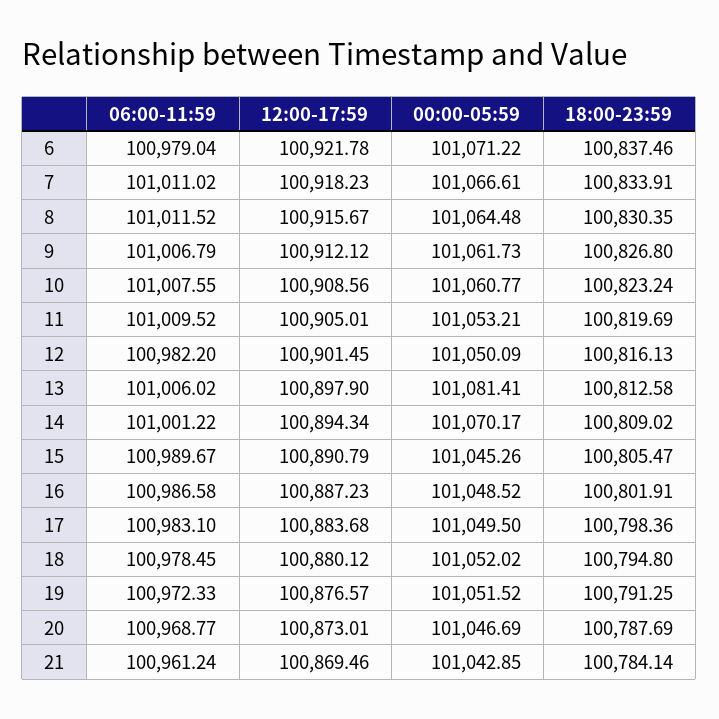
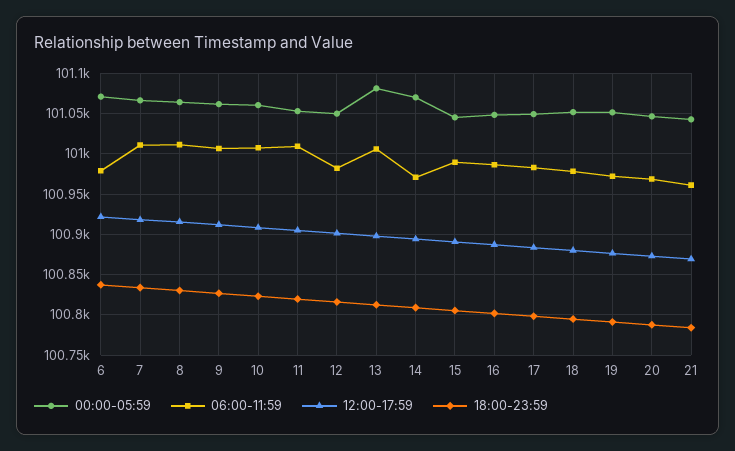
  {
    "06:00-11:59": {
      "6": 100979.04,
      "7": 101011.02,
      "8": 101011.52,
      "9": 101006.79,
      "10": 101007.55,
      "11": 101009.52,
      "12": 100982.2,
      "13": 101006.02,
-     "14": 101001.22,
+     "14": 100970,
      "15": 100989.67,
      "16": 100986.58,
      "17": 100983.1,
      "18": 100978.45,
      "19": 100972.33,
      "20": 100968.77,
      "21": 100961.24
    },
    "12:00-17:59": {
      "6": 100921.78,
      "7": 100918.23,
      "8": 100915.67,
      "9": 100912.12,
      "10": 100908.56,
      "11": 100905.01,
      "12": 100901.45,
      "13": 100897.9,
      "14": 100894.34,
      "15": 100890.79,
      "16": 100887.23,
      "17": 100883.68,
      "18": 100880.12,
      "19": 100876.57,
      "20": 100873.01,
      "21": 100869.46
    },
    "00:00-05:59": {
      "6": 101071.22,
      "7": 101066.61,
      "8": 101064.48,
      "9": 101061.73,
      "10": 101060.77,
      "11": 101053.21,
      "12": 101050.09,
      "13": 101081.41,
      "14": 101070.17,
      "15": 101045.26,
      "16": 101048.52,
      "17": 101049.5,
      "18": 101052.02,
      "19": 101051.52,
      "20": 101046.69,
      "21": 101042.85
    },
    "18:00-23:59": {
      "6": 100837.46,
      "7": 100833.91,
      "8": 100830.35,
      "9": 100826.8,
      "10": 100823.24,
      "11": 100819.69,
      "12": 100816.13,
      "13": 100812.58,
      "14": 100809.02,
      "15": 100805.47,
      "16": 100801.91,
      "17": 100798.36,
      "18": 100794.8,
      "19": 100791.25,
      "20": 100787.69,
      "21": 100784.14
    }
  }

